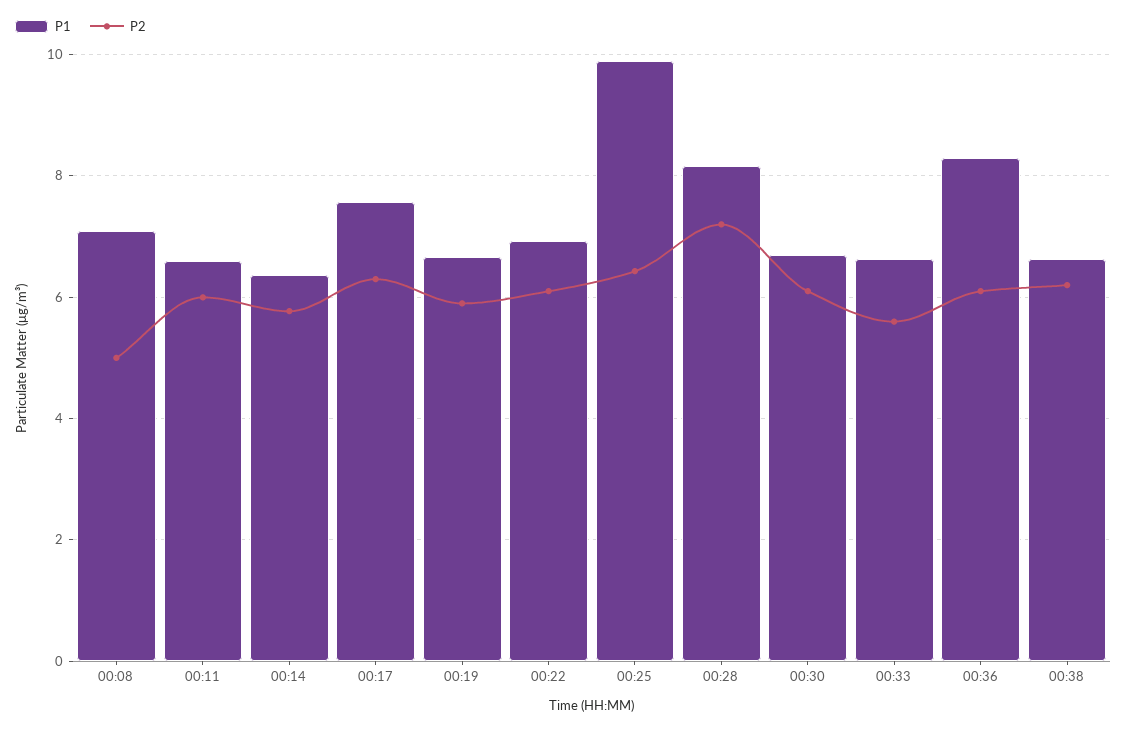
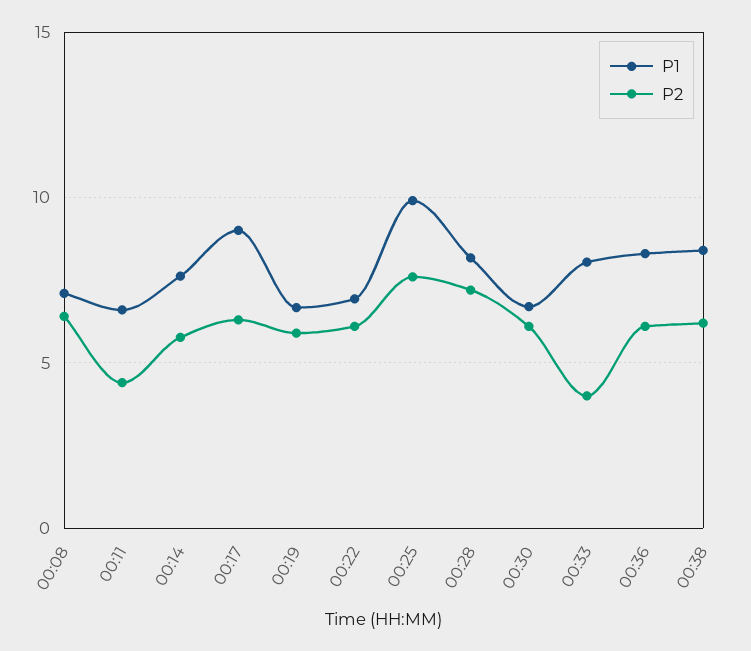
  {
    "P1": {
      "00:08": 7.2,
      "00:11": 6.6,
-     "00:14": 6.4,
+     "00:14": 7.5,
-     "00:17": 7.6,
+     "00:17": 9,
      "00:19": 6.6,
      "00:22": 7,
      "00:25": 10,
      "00:28": 8.2,
      "00:30": 6.8,
-     "00:33": 6.6,
+     "00:33": 8,
      "00:36": 8.4,
-     "00:38": 6.6
+     "00:38": 8.5
    },
    "P2": {
-     "00:08": 5,
+     "00:08": 6.5,
-     "00:11": 6,
+     "00:11": 4.5,
      "00:14": 5.8,
      "00:17": 6.4,
      "00:19": 6,
      "00:22": 6.2,
-     "00:25": 6.4,
+     "00:25": 7.5,
      "00:28": 7.2,
      "00:30": 6.2,
-     "00:33": 5.6,
+     "00:33": 4,
      "00:36": 6.2,
      "00:38": 6.2
    }
  }

